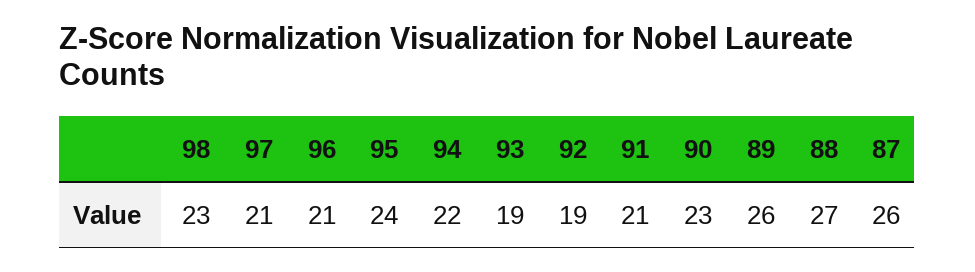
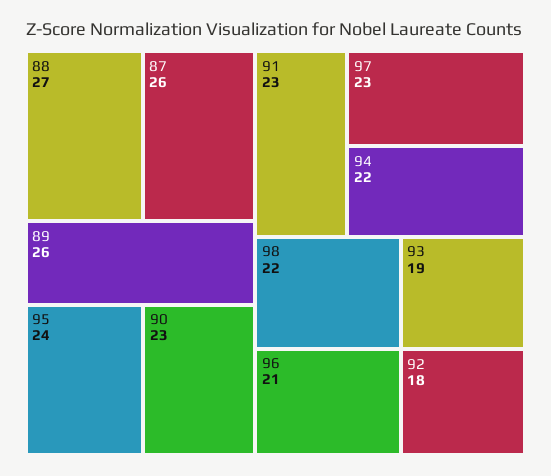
  {
-   "98": 23,
+   "98": 22,
-   "97": 21,
+   "97": 23,
    "96": 21,
    "95": 24,
    "94": 22,
    "93": 19,
-   "92": 19,
+   "92": 18,
-   "91": 21,
+   "91": 23,
    "90": 23,
    "89": 26,
    "88": 27,
    "87": 26
  }

